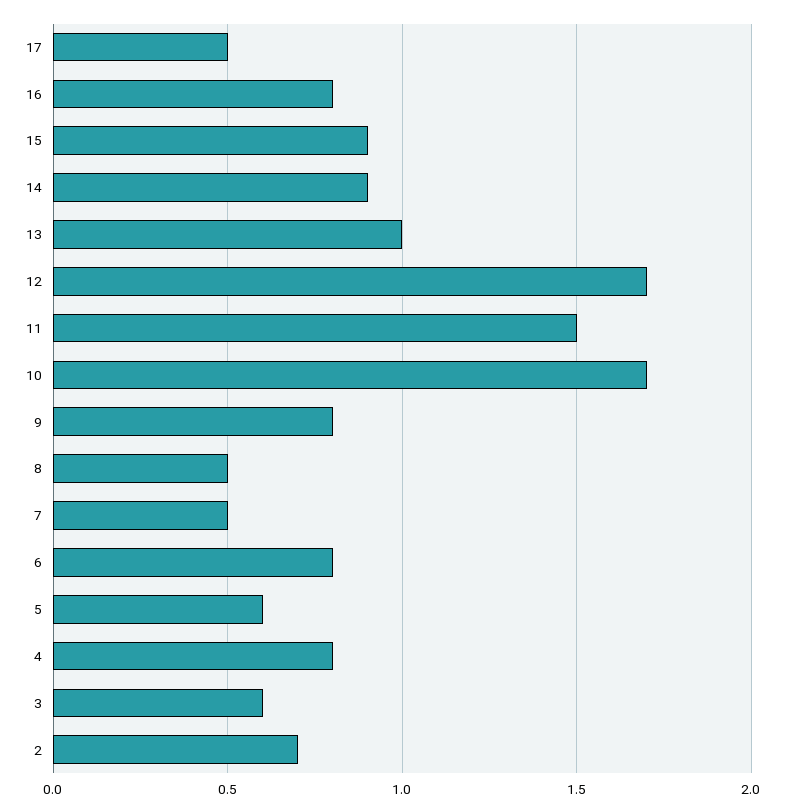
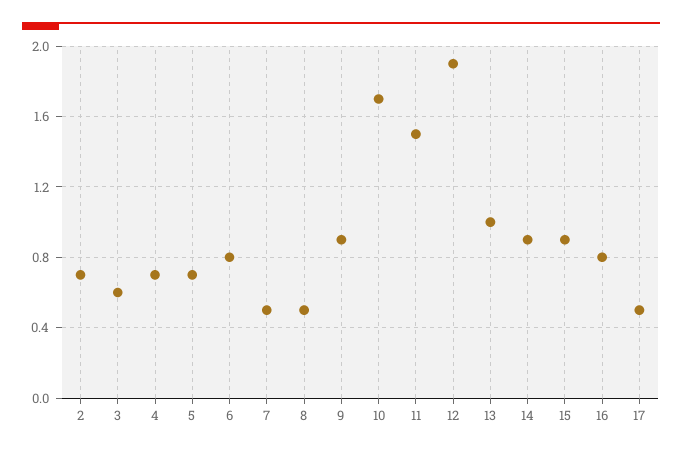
  {
    "17": 0.5,
    "16": 0.8,
    "15": 0.9,
    "14": 0.9,
    "13": 1,
-   "12": 1.7,
+   "12": 1.9,
    "11": 1.5,
    "10": 1.7,
-   "9": 0.8,
+   "9": 0.9,
    "8": 0.5,
    "7": 0.5,
    "6": 0.8,
-   "5": 0.6,
+   "5": 0.7,
-   "4": 0.8,
+   "4": 0.7,
    "3": 0.6,
    "2": 0.7
  }

